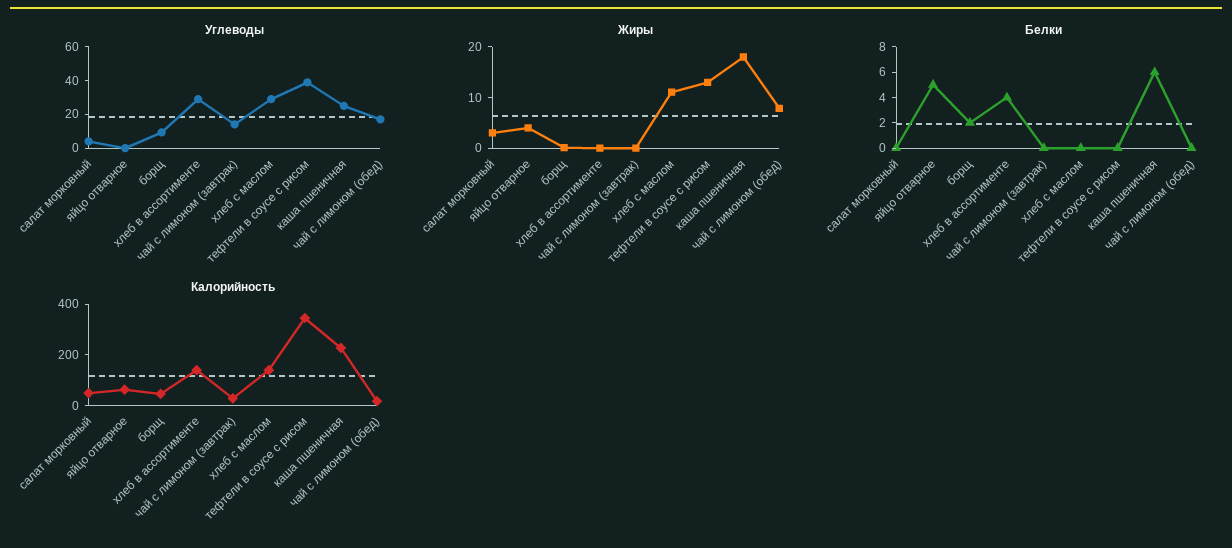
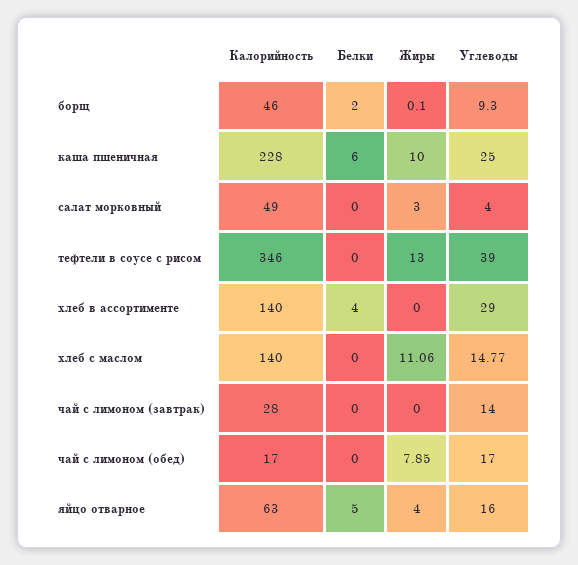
  {
    "Углеводы": {
      "салат морковный": 4,
-     "яйцо отварное": 0,
+     "яйцо отварное": 16,
      "борщ": 9.3,
      "хлеб в ассортименте": 29,
      "чай с лимоном (завтрак)": 14,
-     "хлеб с маслом": 30,
+     "хлеб с маслом": 14.77,
      "тефтели в соусе с рисом": 39,
      "каша пшеничная": 25,
      "чай с лимоном (обед)": 17
    },
    "Жиры": {
      "салат морковный": 3,
      "яйцо отварное": 4,
      "борщ": 0.1,
      "хлеб в ассортименте": 0,
      "чай с лимоном (завтрак)": 0,
      "хлеб с маслом": 11.06,
      "тефтели в соусе с рисом": 13,
-     "каша пшеничная": 18,
+     "каша пшеничная": 10,
      "чай с лимоном (обед)": 7.85
    },
    "Белки": {
      "салат морковный": 0,
      "яйцо отварное": 5,
      "борщ": 2,
      "хлеб в ассортименте": 4,
      "чай с лимоном (завтрак)": 0,
      "хлеб с маслом": 0,
      "тефтели в соусе с рисом": 0,
      "каша пшеничная": 6,
      "чай с лимоном (обед)": 0
    },
    "Калорийность": {
      "салат морковный": 49,
      "яйцо отварное": 63,
      "борщ": 46,
      "хлеб в ассортименте": 140,
      "чай с лимоном (завтрак)": 28,
      "хлеб с маслом": 140,
      "тефтели в соусе с рисом": 346,
      "каша пшеничная": 228,
      "чай с лимоном (обед)": 17
    }
  }

